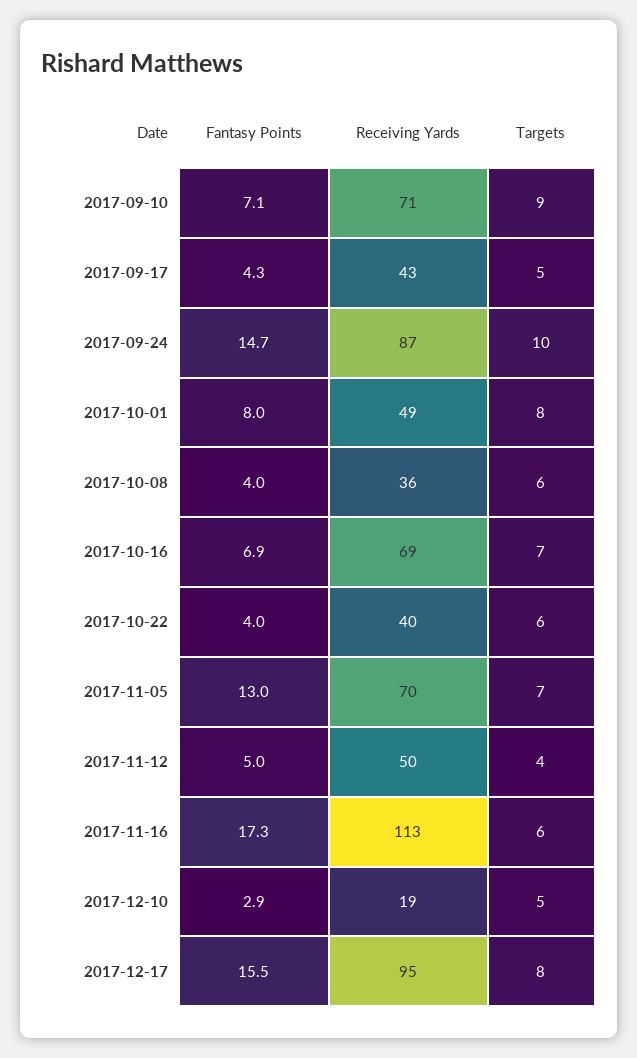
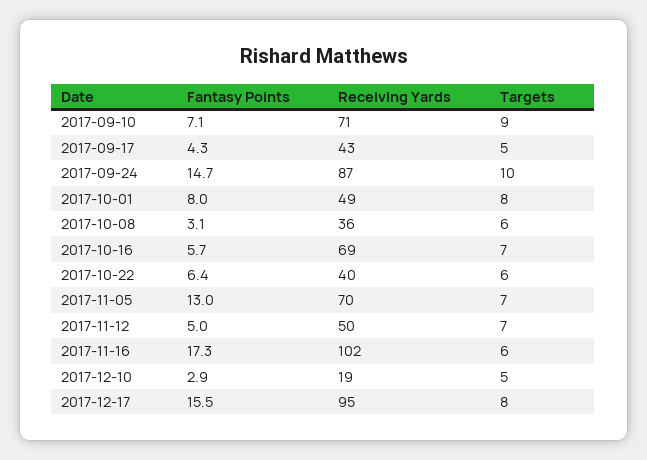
  {
    "Fantasy Points": {
      "2017-09-10": 7.1,
      "2017-09-17": 4.3,
      "2017-09-24": 14.7,
      "2017-10-01": 8,
-     "2017-10-08": 4,
+     "2017-10-08": 3.1,
-     "2017-10-16": 6.9,
+     "2017-10-16": 5.7,
-     "2017-10-22": 4,
+     "2017-10-22": 6.4,
      "2017-11-05": 13,
      "2017-11-12": 5,
      "2017-11-16": 17.3,
      "2017-12-10": 2.9,
      "2017-12-17": 15.5
    },
    "Receiving Yards": {
      "2017-09-10": 71,
      "2017-09-17": 43,
      "2017-09-24": 87,
      "2017-10-01": 49,
      "2017-10-08": 36,
      "2017-10-16": 69,
      "2017-10-22": 40,
      "2017-11-05": 70,
      "2017-11-12": 50,
-     "2017-11-16": 113,
+     "2017-11-16": 102,
      "2017-12-10": 19,
      "2017-12-17": 95
    },
    "Targets": {
      "2017-09-10": 9,
      "2017-09-17": 5,
      "2017-09-24": 10,
      "2017-10-01": 8,
      "2017-10-08": 6,
      "2017-10-16": 7,
      "2017-10-22": 6,
      "2017-11-05": 7,
-     "2017-11-12": 4,
+     "2017-11-12": 7,
      "2017-11-16": 6,
      "2017-12-10": 5,
      "2017-12-17": 8
    }
  }

